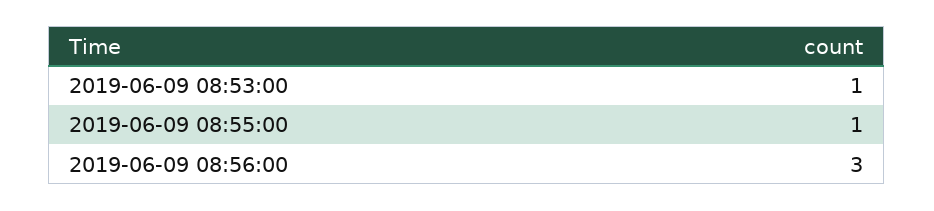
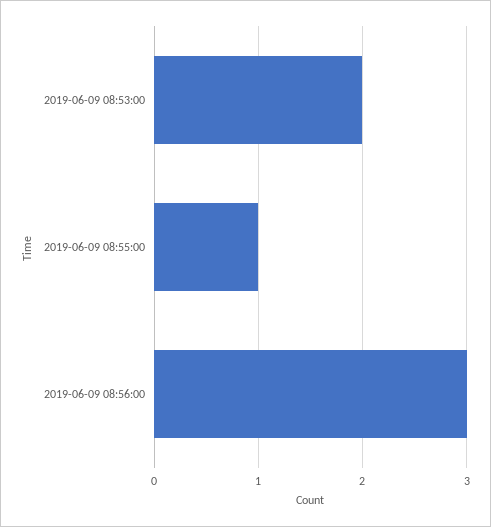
  {
-   "2019-06-09 08:53:00": 1,
+   "2019-06-09 08:53:00": 2,
    "2019-06-09 08:55:00": 1,
    "2019-06-09 08:56:00": 3
  }

